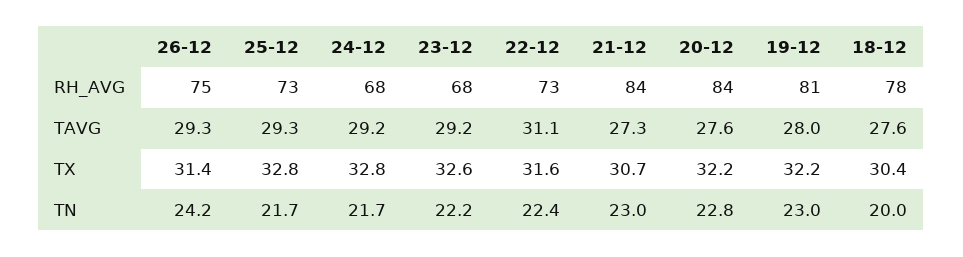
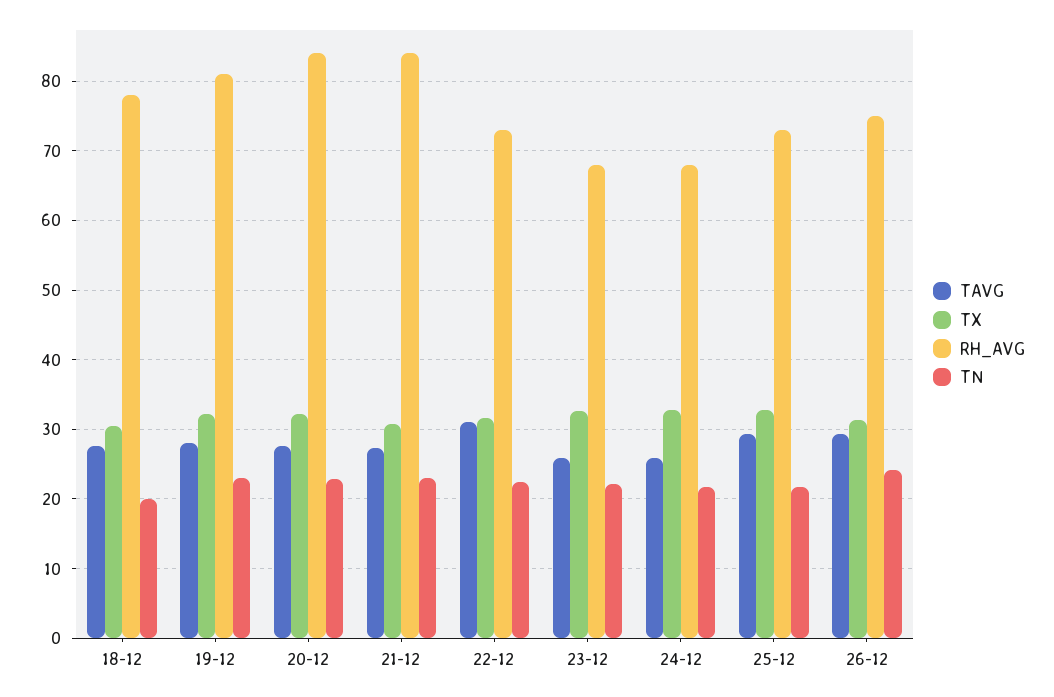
  {
    "RH_AVG": {
      "26-12": 75,
      "25-12": 73,
      "24-12": 68,
      "23-12": 68,
      "22-12": 73,
      "21-12": 84,
      "20-12": 84,
      "19-12": 81,
      "18-12": 78
    },
    "TAVG": {
      "26-12": 29.3,
      "25-12": 29.3,
-     "24-12": 29.2,
+     "24-12": 26,
-     "23-12": 29.2,
+     "23-12": 26,
      "22-12": 31.1,
      "21-12": 27.3,
      "20-12": 27.6,
      "19-12": 28,
      "18-12": 27.6
    },
    "TX": {
      "26-12": 31.4,
      "25-12": 32.8,
      "24-12": 32.8,
      "23-12": 32.6,
      "22-12": 31.6,
      "21-12": 30.7,
      "20-12": 32.2,
      "19-12": 32.2,
      "18-12": 30.4
    },
    "TN": {
      "26-12": 24.2,
      "25-12": 21.7,
      "24-12": 21.7,
      "23-12": 22.2,
      "22-12": 22.4,
      "21-12": 23,
      "20-12": 22.8,
      "19-12": 23,
      "18-12": 20
    }
  }

